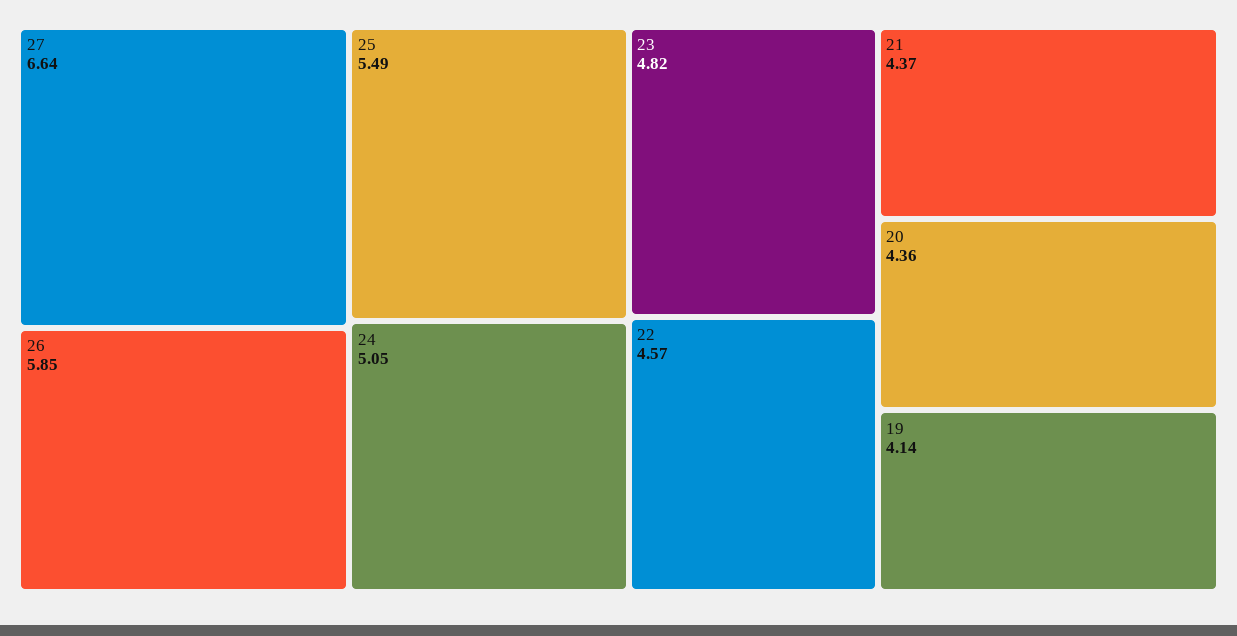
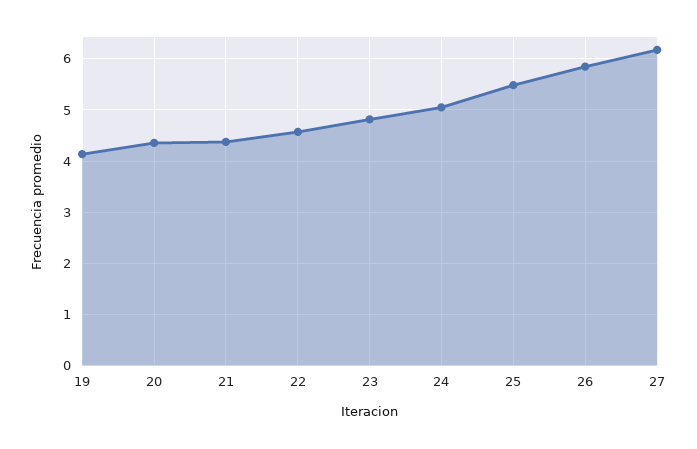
  {
-   "27": 6.64,
+   "27": 6.2,
    "26": 5.85,
    "25": 5.49,
    "24": 5.05,
    "23": 4.82,
    "22": 4.57,
    "21": 4.37,
    "20": 4.36,
    "19": 4.14
  }

